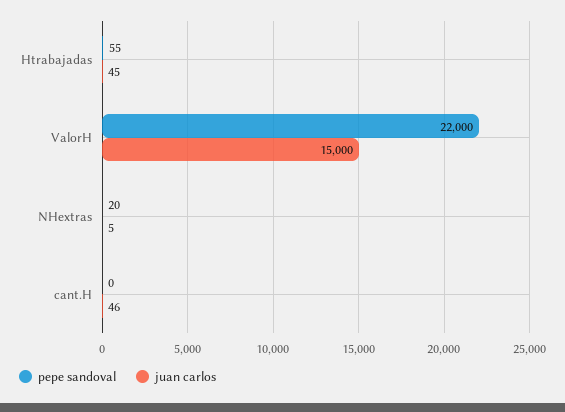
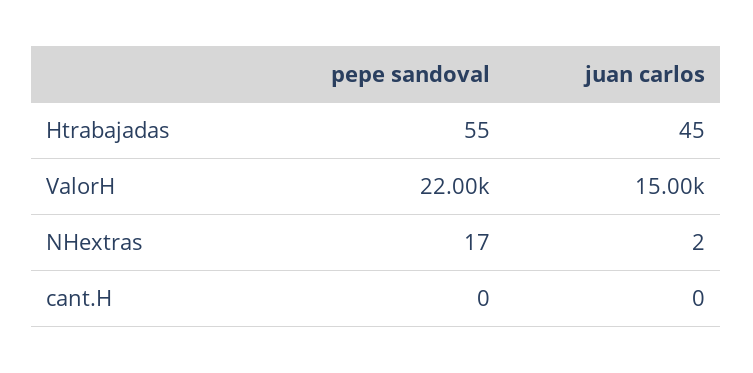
  {
    "pepe sandoval": {
      "Htrabajadas": 55,
      "ValorH": 22000,
-     "NHextras": 20,
+     "NHextras": 17,
      "cant.H": 0
    },
    "juan carlos": {
      "Htrabajadas": 45,
      "ValorH": 15000,
-     "NHextras": 5,
+     "NHextras": 2,
-     "cant.H": 46
+     "cant.H": 0
    }
  }

